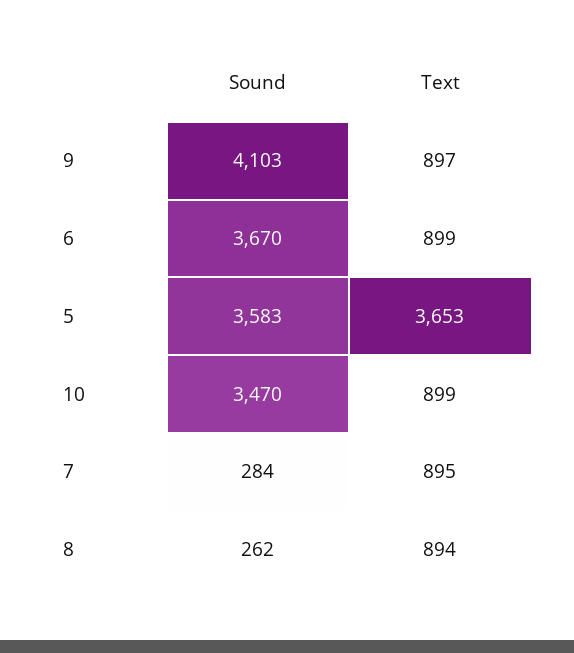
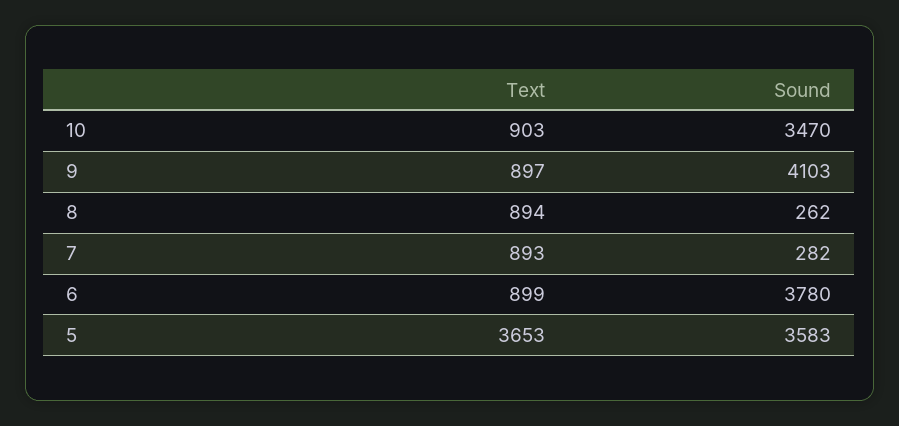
  {
    "Sound": {
      "9": 4103,
-     "6": 3670,
+     "6": 3780,
      "5": 3583,
      "10": 3470,
-     "7": 284,
+     "7": 282,
      "8": 262
    },
    "Text": {
      "9": 897,
      "6": 899,
      "5": 3653,
-     "10": 899,
+     "10": 903,
-     "7": 895,
+     "7": 893,
      "8": 894
    }
  }

